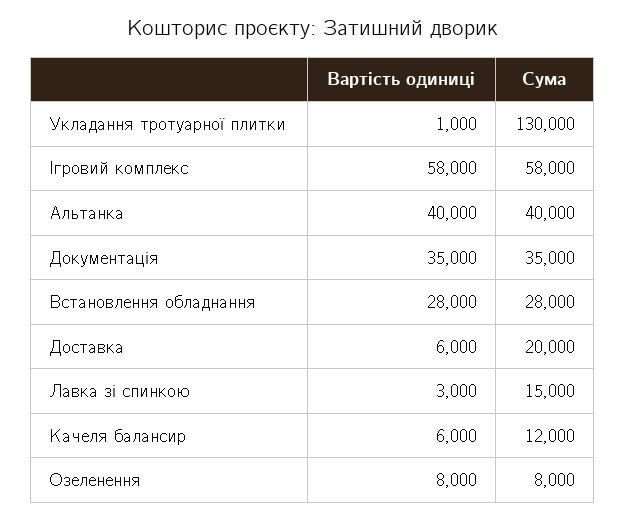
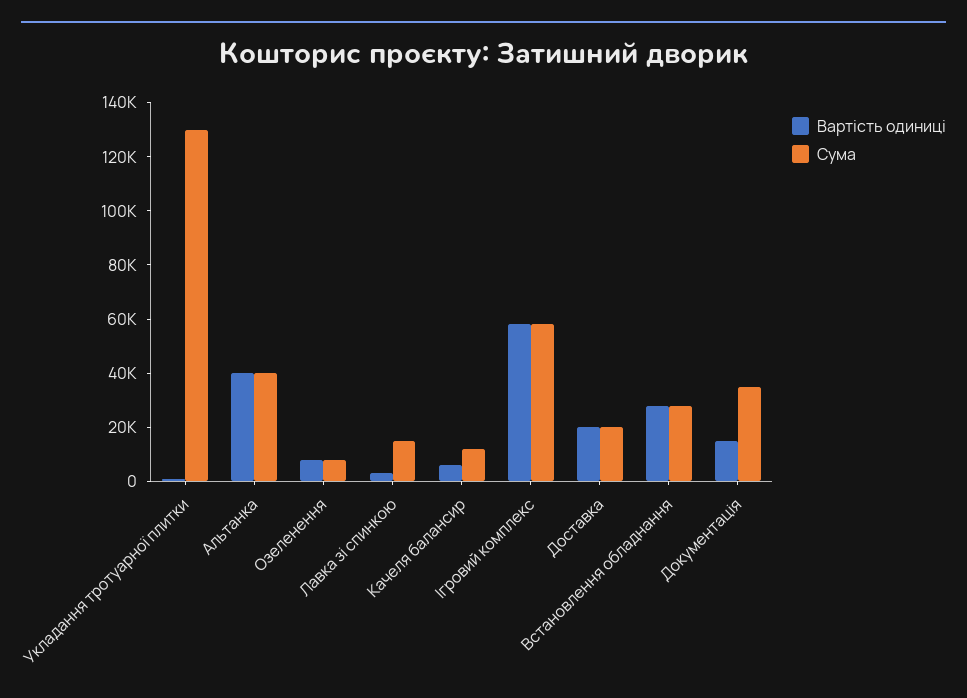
  {
    "Вартість одиниці": {
      "Укладання тротуарної плитки": 1000,
      "Ігровий комплекс": 58000,
      "Альтанка": 40000,
-     "Документація": 35000,
+     "Документація": 15000,
      "Встановлення обладнання": 28000,
-     "Доставка": 6000,
+     "Доставка": 20000,
      "Лавка зі спинкою": 3000,
      "Качеля балансир": 6000,
      "Озеленення": 8000
    },
    "Сума": {
      "Укладання тротуарної плитки": 130000,
      "Ігровий комплекс": 58000,
      "Альтанка": 40000,
      "Документація": 35000,
      "Встановлення обладнання": 28000,
      "Доставка": 20000,
      "Лавка зі спинкою": 15000,
      "Качеля балансир": 12000,
      "Озеленення": 8000
    }
  }

